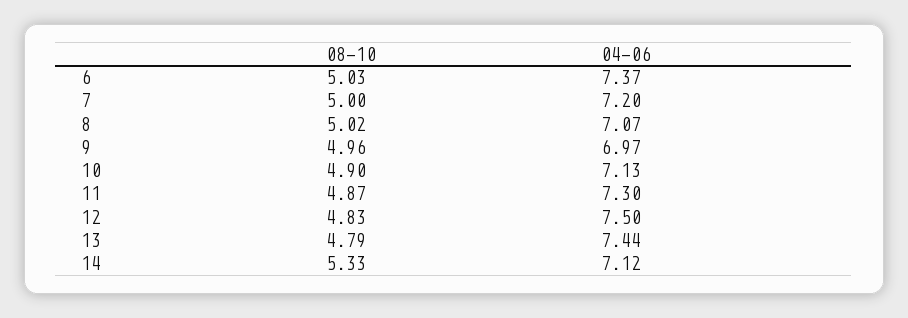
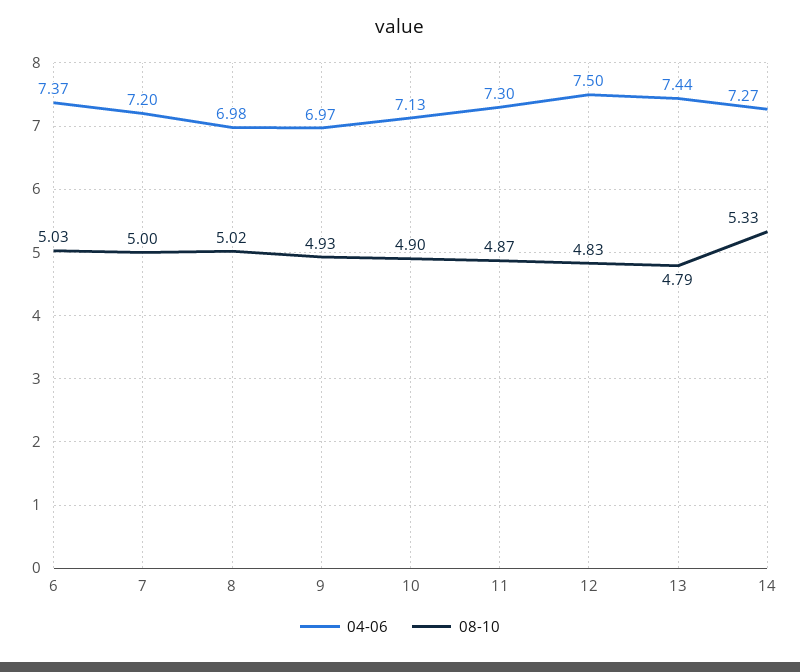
  {
    "08-10": {
      "6": 5.03,
      "7": 5,
      "8": 5.02,
-     "9": 4.96,
+     "9": 4.93,
      "10": 4.9,
      "11": 4.87,
      "12": 4.83,
      "13": 4.79,
      "14": 5.33
    },
    "04-06": {
      "6": 7.37,
      "7": 7.2,
-     "8": 7.07,
+     "8": 6.98,
      "9": 6.97,
      "10": 7.13,
      "11": 7.3,
      "12": 7.5,
      "13": 7.44,
-     "14": 7.12
+     "14": 7.27
    }
  }

